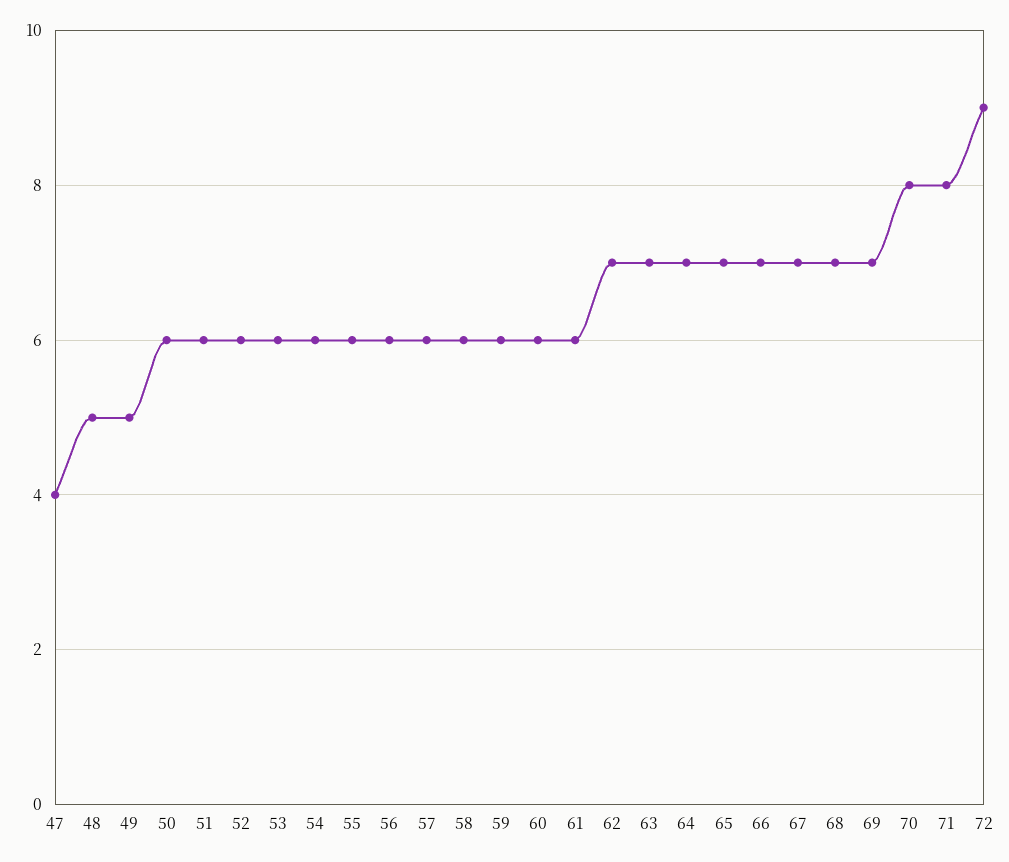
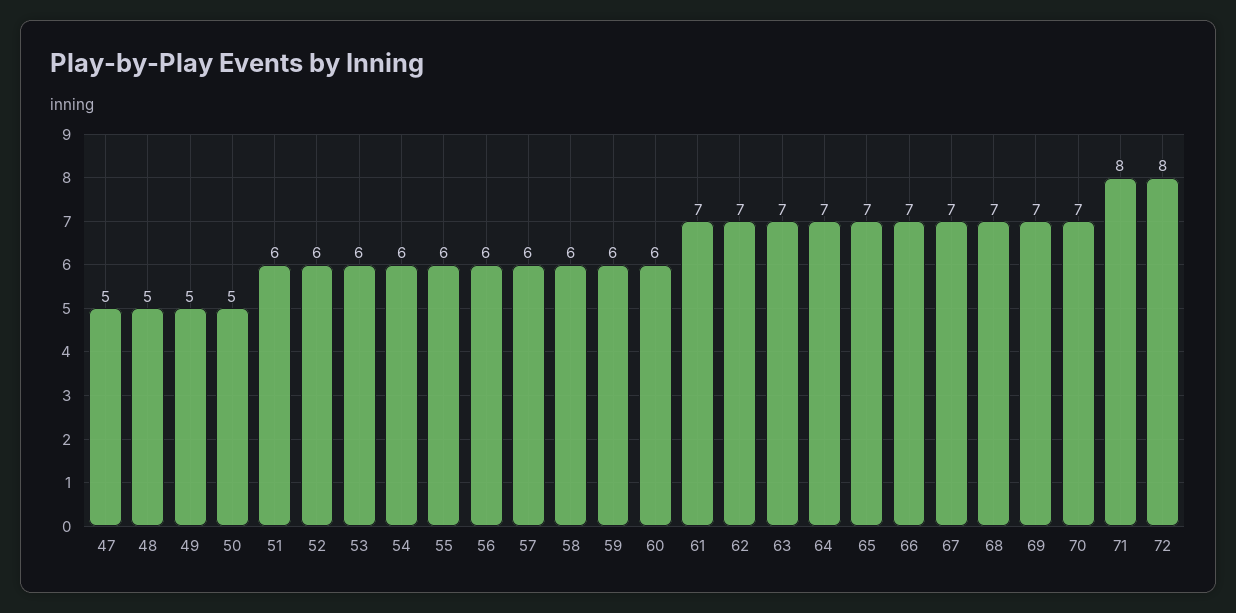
  {
-   "47": 4,
+   "47": 5,
    "48": 5,
    "49": 5,
-   "50": 6,
+   "50": 5,
    "51": 6,
    "52": 6,
    "53": 6,
    "54": 6,
    "55": 6,
    "56": 6,
    "57": 6,
    "58": 6,
    "59": 6,
    "60": 6,
-   "61": 6,
+   "61": 7,
    "62": 7,
    "63": 7,
    "64": 7,
    "65": 7,
    "66": 7,
    "67": 7,
    "68": 7,
    "69": 7,
-   "70": 8,
+   "70": 7,
    "71": 8,
-   "72": 9
+   "72": 8
  }

